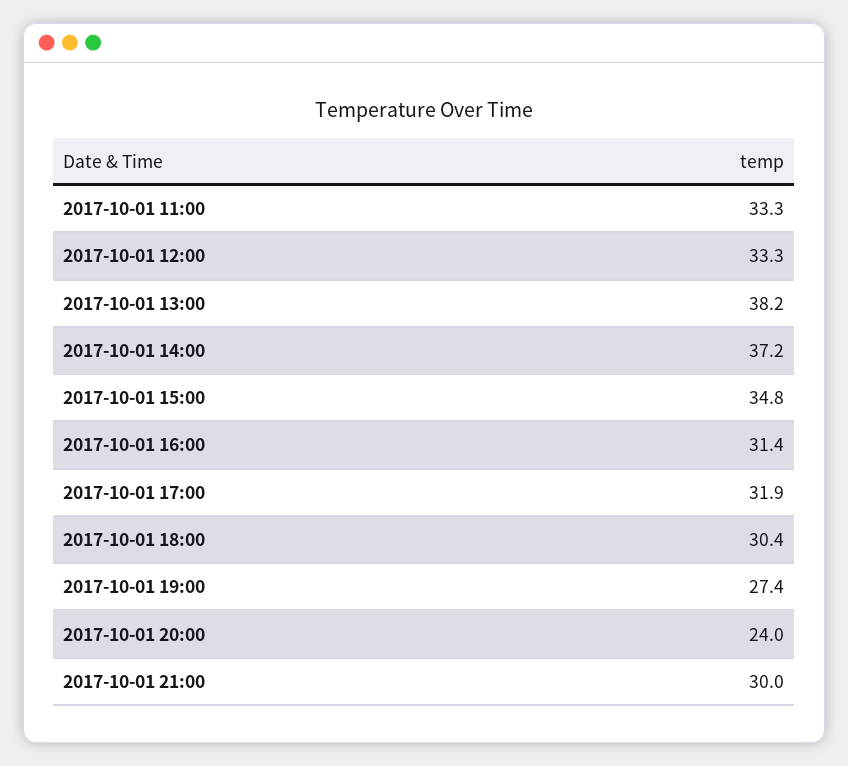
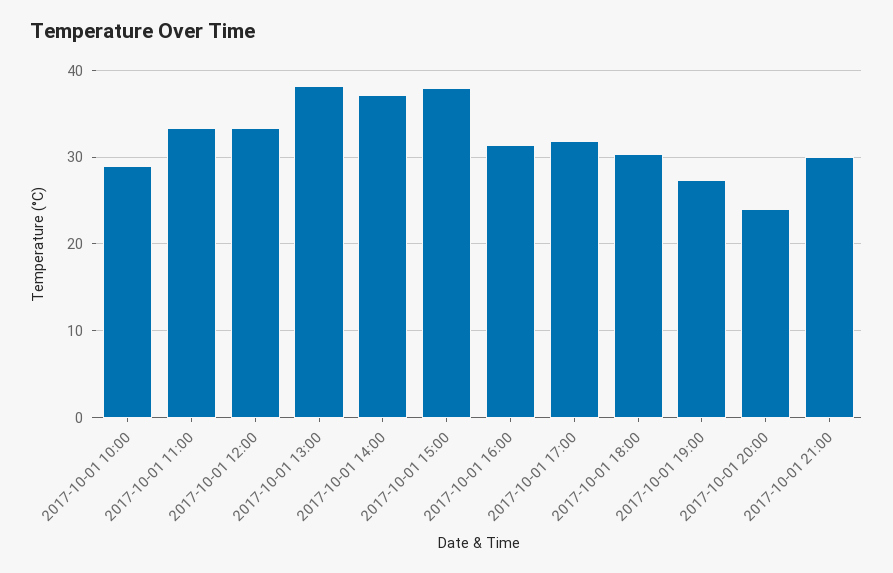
  {
    "2017-10-01 11:00": 33.3,
    "2017-10-01 12:00": 33.3,
    "2017-10-01 13:00": 38.2,
    "2017-10-01 14:00": 37.2,
-   "2017-10-01 15:00": 34.8,
+   "2017-10-01 15:00": 38,
    "2017-10-01 16:00": 31.4,
    "2017-10-01 17:00": 31.9,
    "2017-10-01 18:00": 30.4,
    "2017-10-01 19:00": 27.4,
    "2017-10-01 20:00": 24,
-   "2017-10-01 21:00": 30
+   "2017-10-01 21:00": 30,
+   "2017-10-01 10:00": 29
  }

